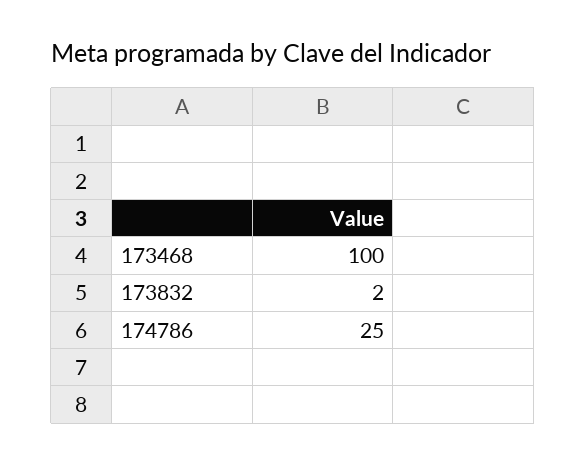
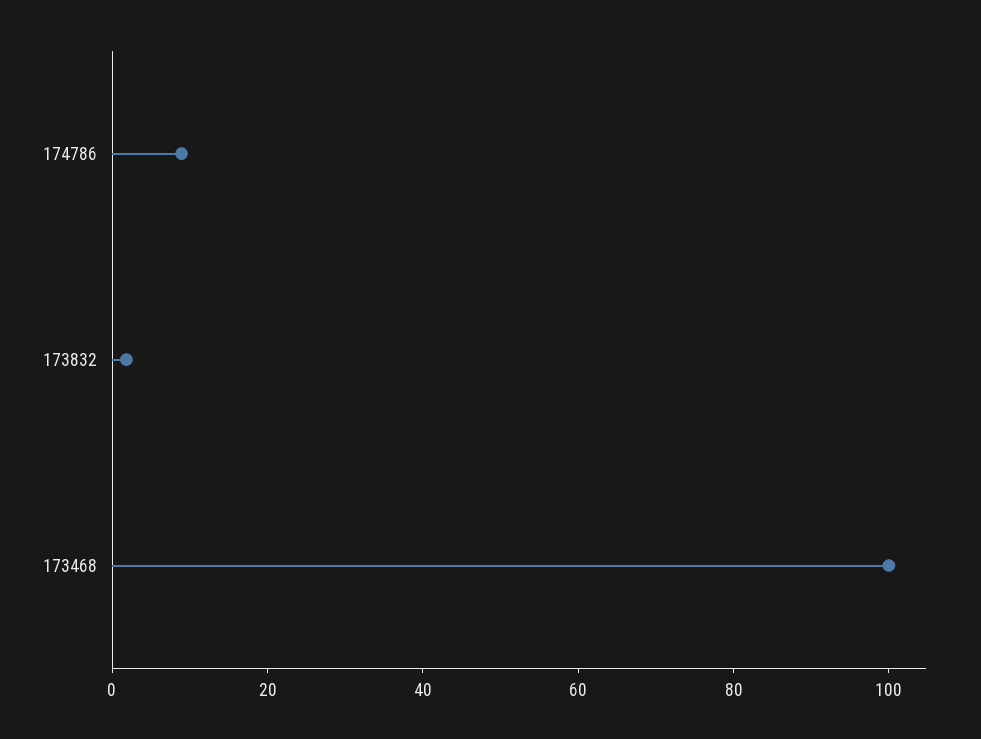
  {
    "173468": 100,
    "173832": 2,
-   "174786": 25
+   "174786": 10
  }

